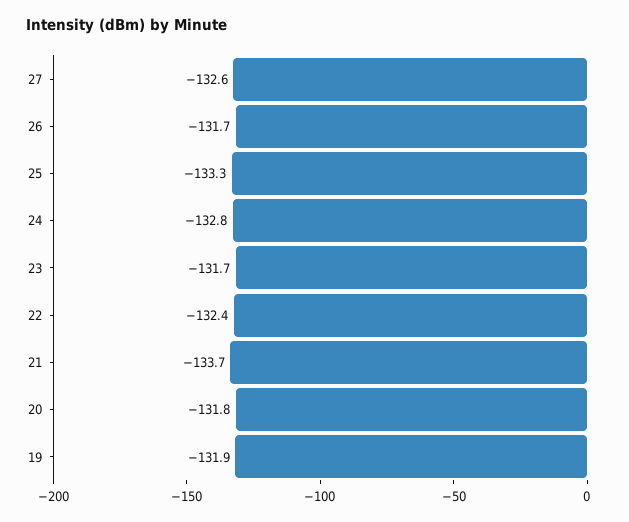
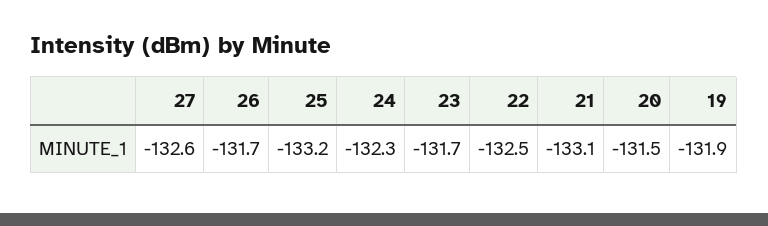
  {
    "27": -132.6,
    "26": -131.7,
-   "25": -133.3,
+   "25": -133.2,
-   "24": -132.8,
+   "24": -132.3,
    "23": -131.7,
-   "22": -132.4,
+   "22": -132.5,
-   "21": -133.7,
+   "21": -133.1,
-   "20": -131.8,
+   "20": -131.5,
    "19": -131.9
  }

